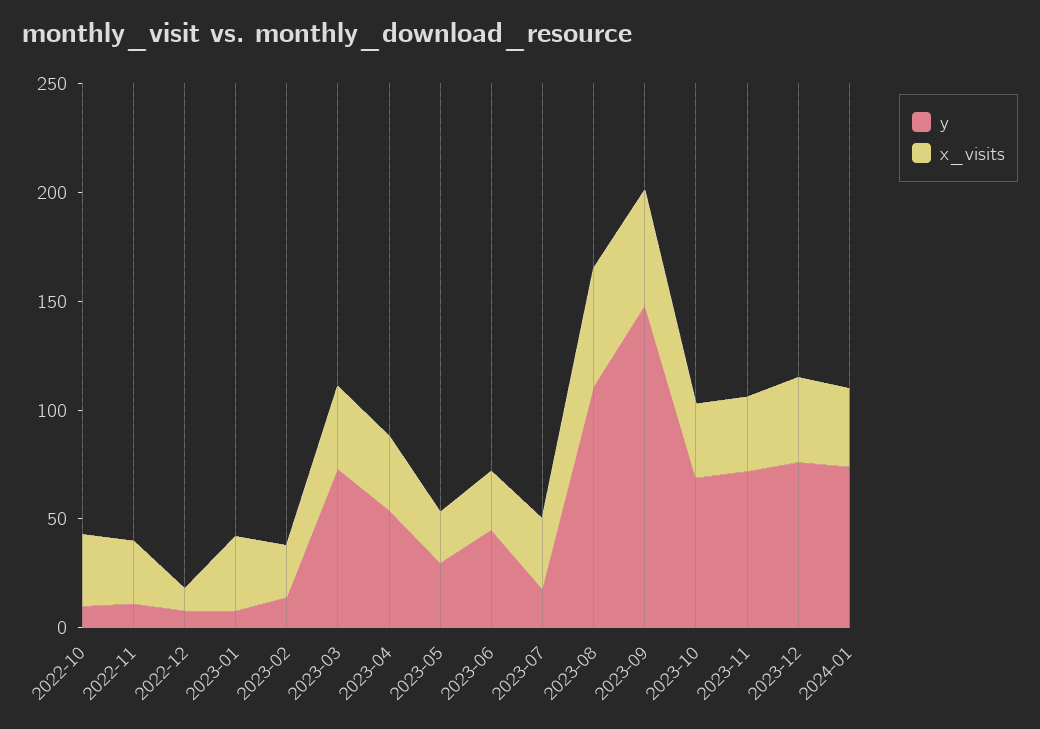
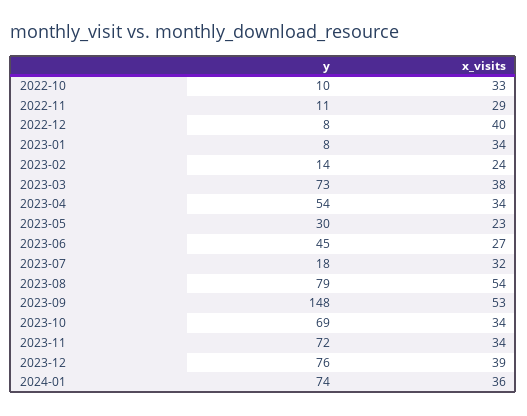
  {
    "y": {
      "2022-10": 10,
      "2022-11": 11,
      "2022-12": 8,
      "2023-01": 8,
      "2023-02": 14,
      "2023-03": 73,
      "2023-04": 54,
      "2023-05": 30,
      "2023-06": 45,
      "2023-07": 18,
-     "2023-08": 110,
+     "2023-08": 79,
      "2023-09": 148,
      "2023-10": 69,
      "2023-11": 72,
      "2023-12": 76,
      "2024-01": 74
    },
    "x_visits": {
      "2022-10": 33,
      "2022-11": 29,
-     "2022-12": 10,
+     "2022-12": 40,
      "2023-01": 34,
      "2023-02": 24,
      "2023-03": 38,
      "2023-04": 34,
      "2023-05": 23,
      "2023-06": 27,
      "2023-07": 32,
      "2023-08": 54,
      "2023-09": 53,
      "2023-10": 34,
      "2023-11": 34,
      "2023-12": 39,
      "2024-01": 36
    }
  }

